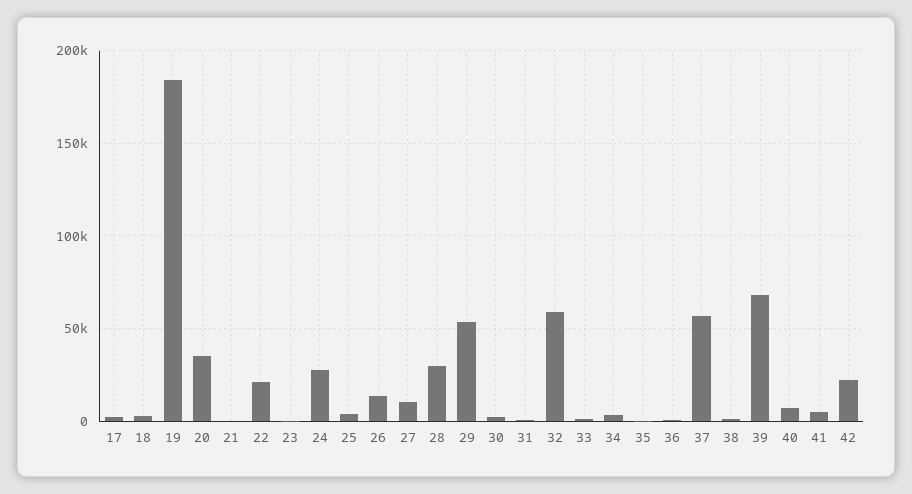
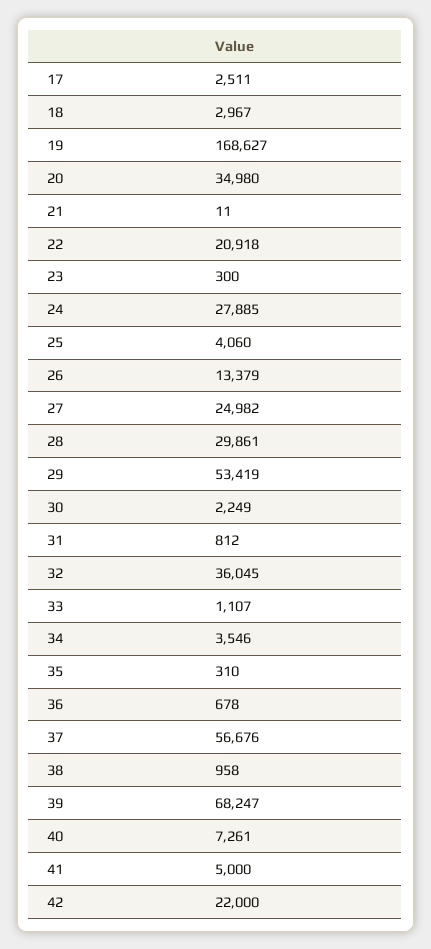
  {
    "17": 2511,
    "18": 2967,
-   "19": 185000,
+   "19": 168627,
    "20": 34980,
    "21": 11,
    "22": 20918,
    "23": 300,
    "24": 27885,
    "25": 4060,
    "26": 13379,
-   "27": 10000,
+   "27": 24982,
    "28": 29861,
    "29": 53419,
    "30": 2249,
    "31": 812,
-   "32": 60000,
+   "32": 36045,
    "33": 1107,
    "34": 3546,
    "35": 310,
    "36": 678,
    "37": 56676,
    "38": 958,
    "39": 68247,
    "40": 7261,
    "41": 5000,
    "42": 22000
  }

